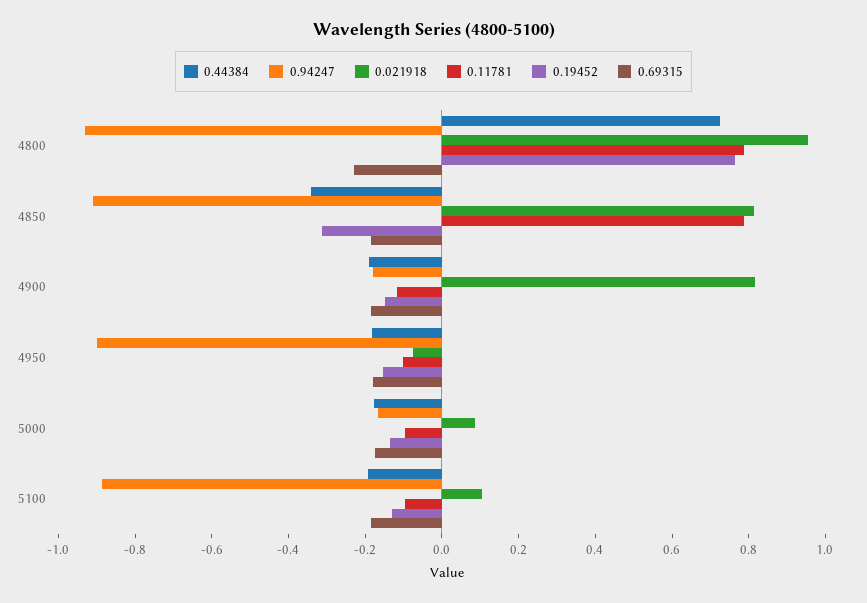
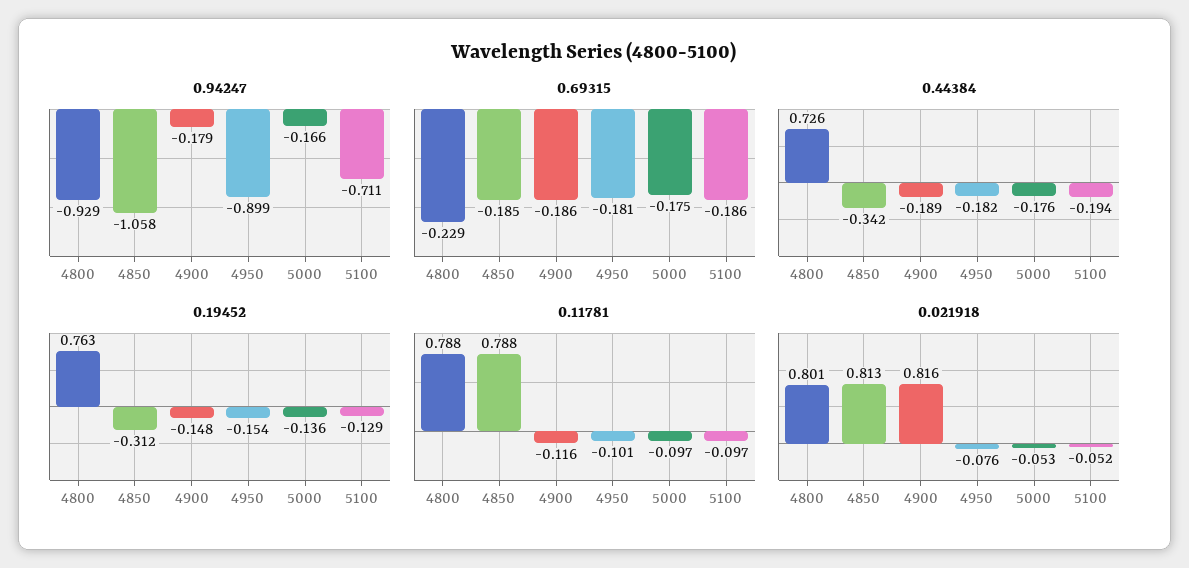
  {
    "0.44384": {
      "4800": 0.726,
      "4850": -0.342,
      "4900": -0.189,
      "4950": -0.182,
      "5000": -0.176,
      "5100": -0.194
    },
    "0.94247": {
      "4800": -0.929,
-     "4850": -0.9,
+     "4850": -1.058,
      "4900": -0.179,
      "4950": -0.899,
      "5000": -0.166,
-     "5100": -0.9
+     "5100": -0.711
    },
    "0.021918": {
-     "4800": 0.95,
+     "4800": 0.801,
      "4850": 0.813,
      "4900": 0.816,
      "4950": -0.076,
-     "5000": 0.1,
+     "5000": -0.053,
-     "5100": 0.1
+     "5100": -0.052
    },
    "0.11781": {
      "4800": 0.788,
      "4850": 0.788,
      "4900": -0.116,
      "4950": -0.101,
      "5000": -0.097,
      "5100": -0.097
    },
    "0.19452": {
      "4800": 0.763,
      "4850": -0.312,
      "4900": -0.148,
      "4950": -0.154,
      "5000": -0.136,
      "5100": -0.129
    },
    "0.69315": {
      "4800": -0.229,
      "4850": -0.185,
      "4900": -0.186,
      "4950": -0.181,
      "5000": -0.175,
      "5100": -0.186
    }
  }

